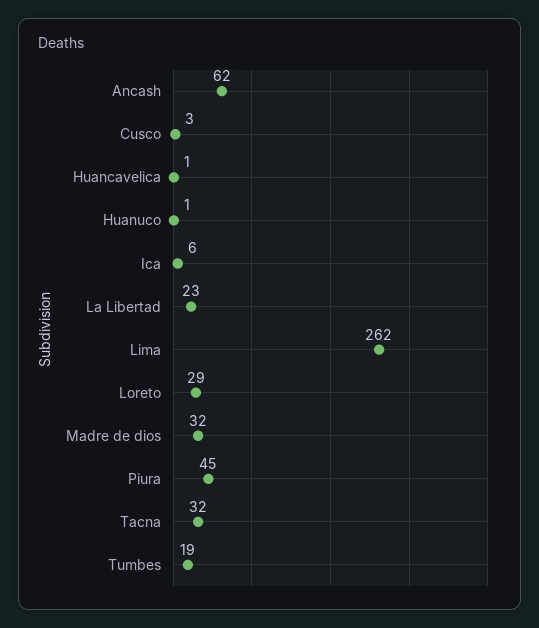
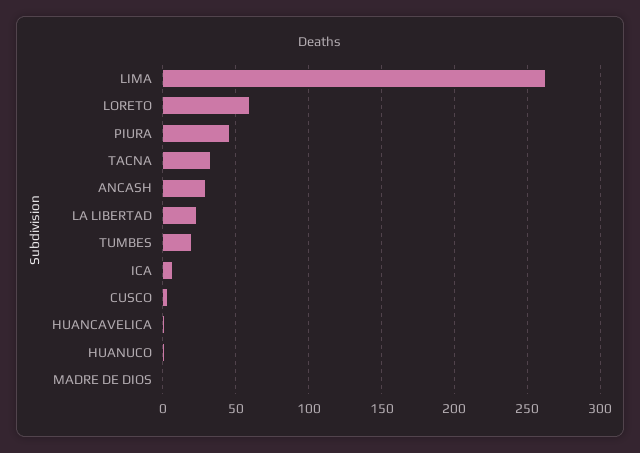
  {
-   "Ancash": 62,
+   "Ancash": 30,
    "Cusco": 3,
    "Huancavelica": 1,
    "Huanuco": 1,
    "Ica": 6,
    "La Libertad": 23,
    "Lima": 262,
-   "Loreto": 29,
+   "Loreto": 60,
-   "Madre de dios": 32,
+   "Madre de dios": 0,
    "Piura": 45,
    "Tacna": 32,
    "Tumbes": 19
  }

